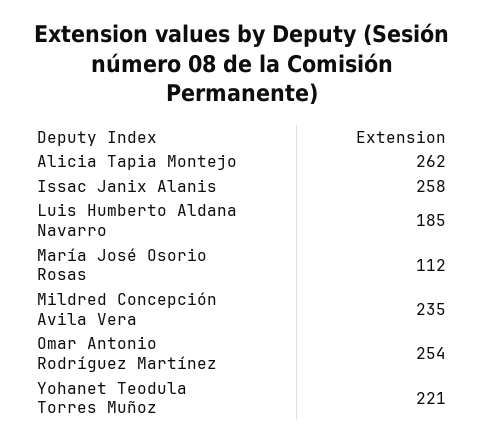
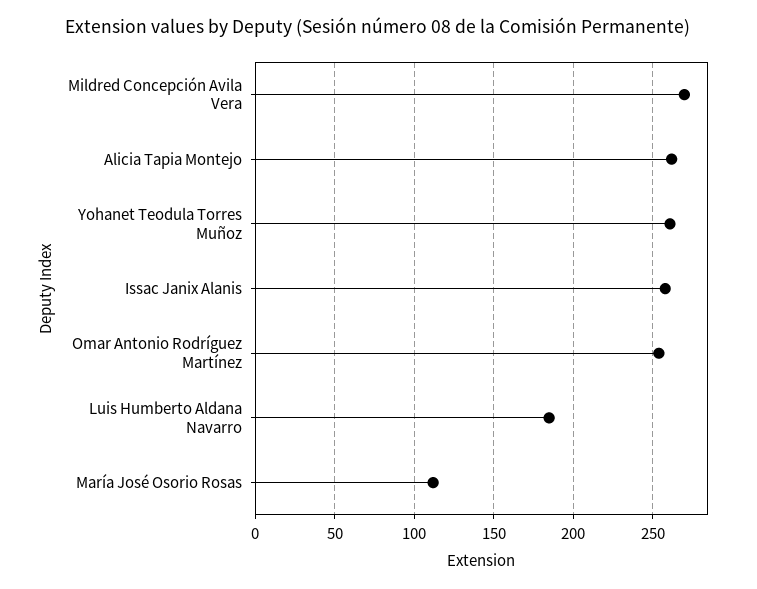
  {
    "Alicia Tapia Montejo": 262,
    "Issac Janix Alanis": 258,
    "Luis Humberto Aldana Navarro": 185,
    "María José Osorio Rosas": 112,
-   "Mildred Concepción Avila Vera": 235,
+   "Mildred Concepción Avila Vera": 270,
    "Omar Antonio Rodríguez Martínez": 254,
-   "Yohanet Teodula Torres Muñoz": 221
+   "Yohanet Teodula Torres Muñoz": 260
  }

